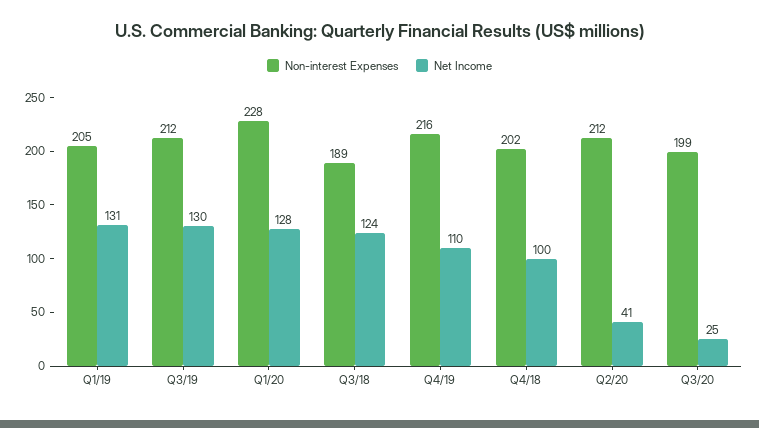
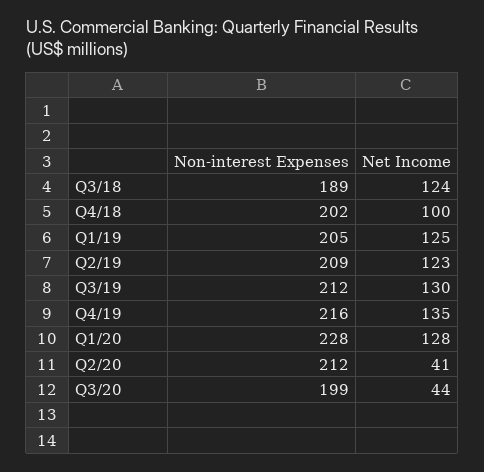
  {
    "Non-interest Expenses": {
      "Q1/19": 205,
      "Q3/19": 212,
      "Q1/20": 228,
      "Q3/18": 189,
      "Q4/19": 216,
      "Q4/18": 202,
      "Q2/20": 212,
-     "Q3/20": 199
+     "Q3/20": 199,
+     "Q2/19": 209
    },
    "Net Income": {
-     "Q1/19": 131,
+     "Q1/19": 125,
      "Q3/19": 130,
      "Q1/20": 128,
      "Q3/18": 124,
-     "Q4/19": 110,
+     "Q4/19": 135,
      "Q4/18": 100,
      "Q2/20": 41,
-     "Q3/20": 25
+     "Q3/20": 44,
+     "Q2/19": 123
    }
  }

